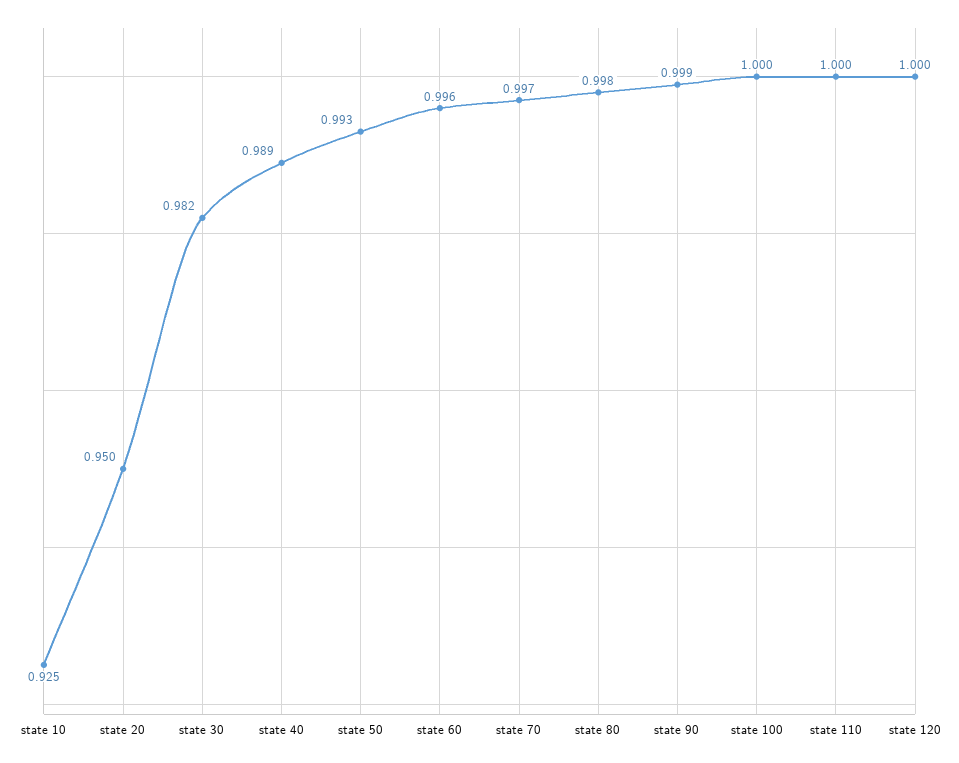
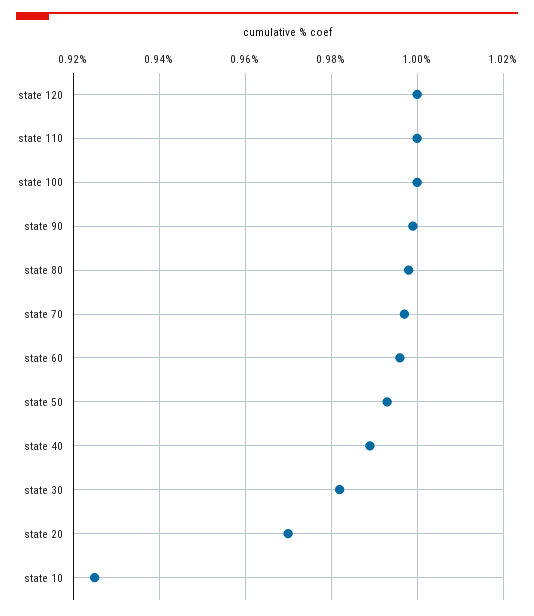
  {
    "state 10": 0.925,
-   "state 20": 0.95,
+   "state 20": 0.97,
    "state 30": 0.982,
    "state 40": 0.989,
    "state 50": 0.993,
    "state 60": 0.996,
    "state 70": 0.997,
    "state 80": 0.998,
    "state 90": 0.999,
    "state 100": 1,
    "state 110": 1,
    "state 120": 1
  }

